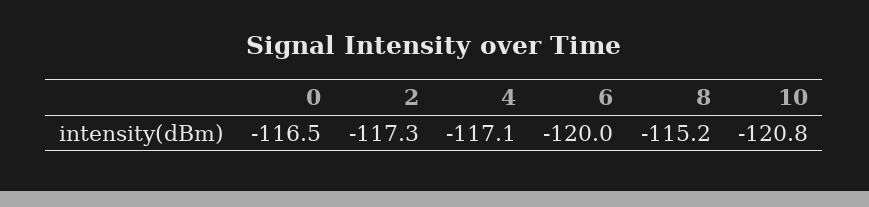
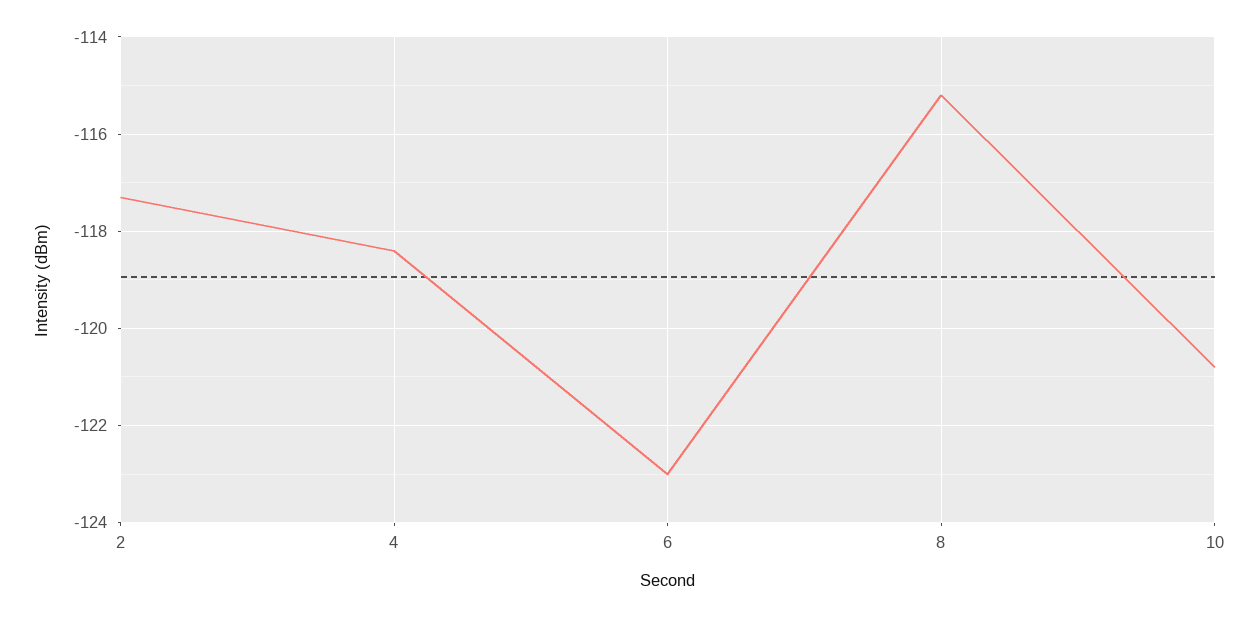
  {
-   "0": -116.5,
    "2": -117.3,
-   "4": -117.1,
+   "4": -118.5,
-   "6": -120,
+   "6": -123,
    "8": -115.2,
    "10": -120.8
  }

